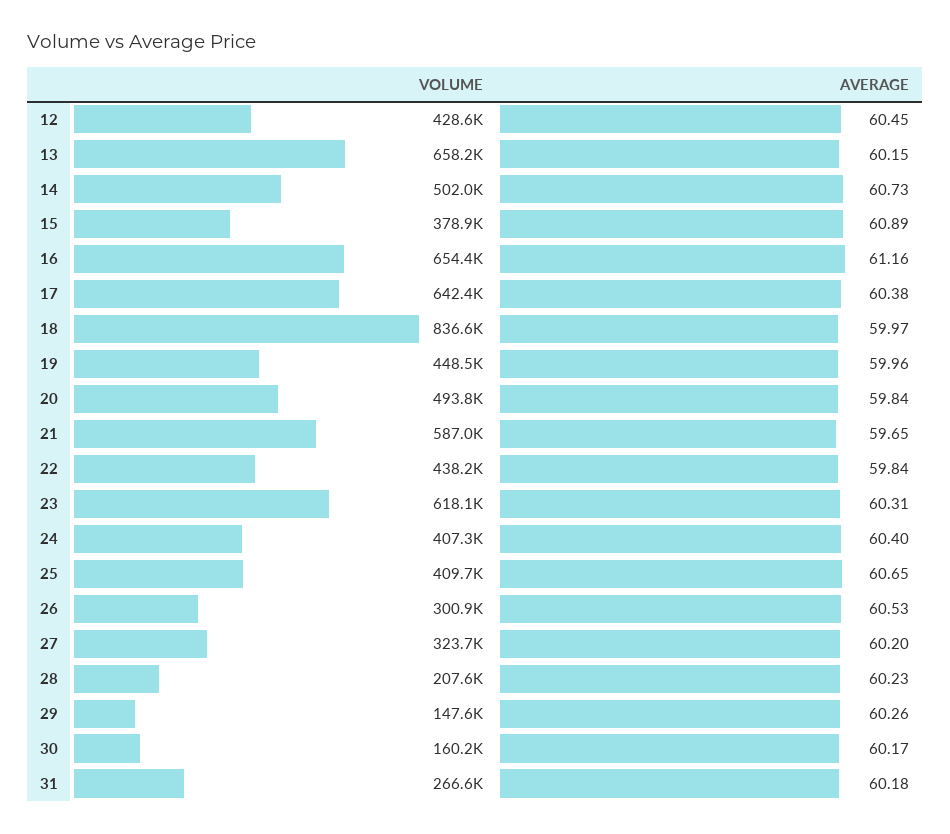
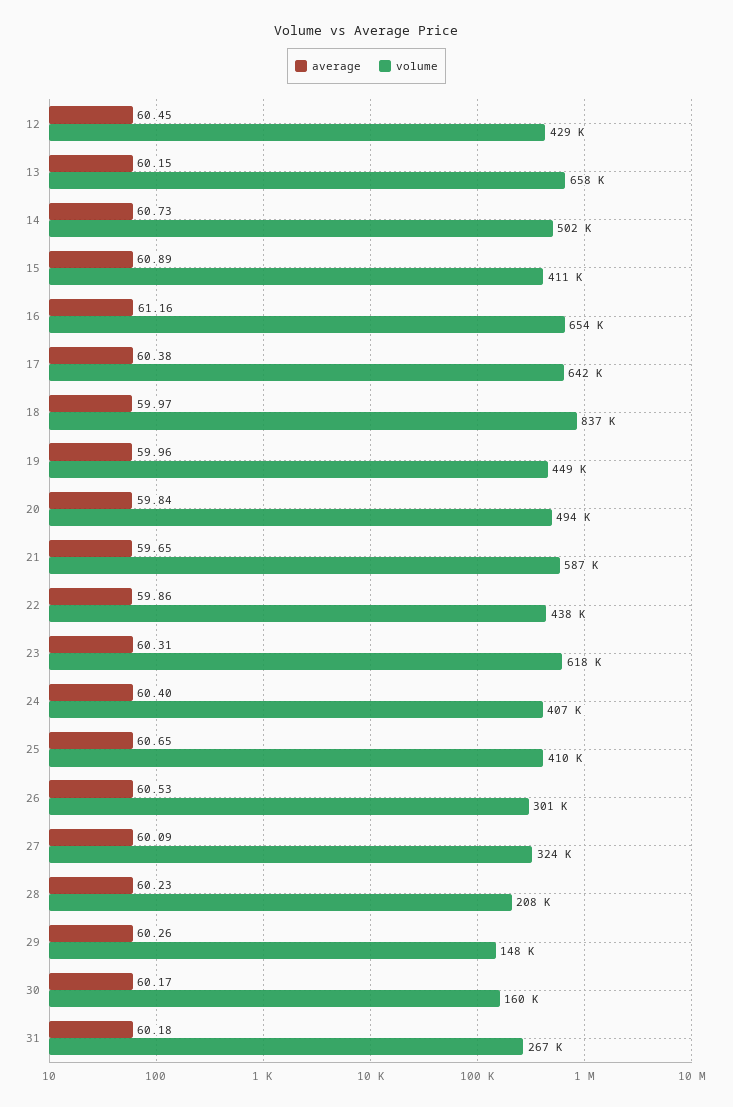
  {
    "VOLUME": {
      "12": 428600,
      "13": 658200,
      "14": 502000,
-     "15": 378900,
+     "15": 411000,
      "16": 654400,
      "17": 642400,
      "18": 836600,
      "19": 448500,
      "20": 493800,
      "21": 587000,
      "22": 438200,
      "23": 618100,
      "24": 407300,
      "25": 409700,
      "26": 300900,
      "27": 323700,
      "28": 207600,
      "29": 147600,
      "30": 160200,
      "31": 266600
    },
    "AVERAGE": {
      "12": 60.45,
      "13": 60.15,
      "14": 60.73,
      "15": 60.89,
      "16": 61.16,
      "17": 60.38,
      "18": 59.97,
      "19": 59.96,
      "20": 59.84,
      "21": 59.65,
-     "22": 59.84,
+     "22": 59.86,
      "23": 60.31,
      "24": 60.4,
      "25": 60.65,
      "26": 60.53,
-     "27": 60.2,
+     "27": 60.09,
      "28": 60.23,
      "29": 60.26,
      "30": 60.17,
      "31": 60.18
    }
  }

